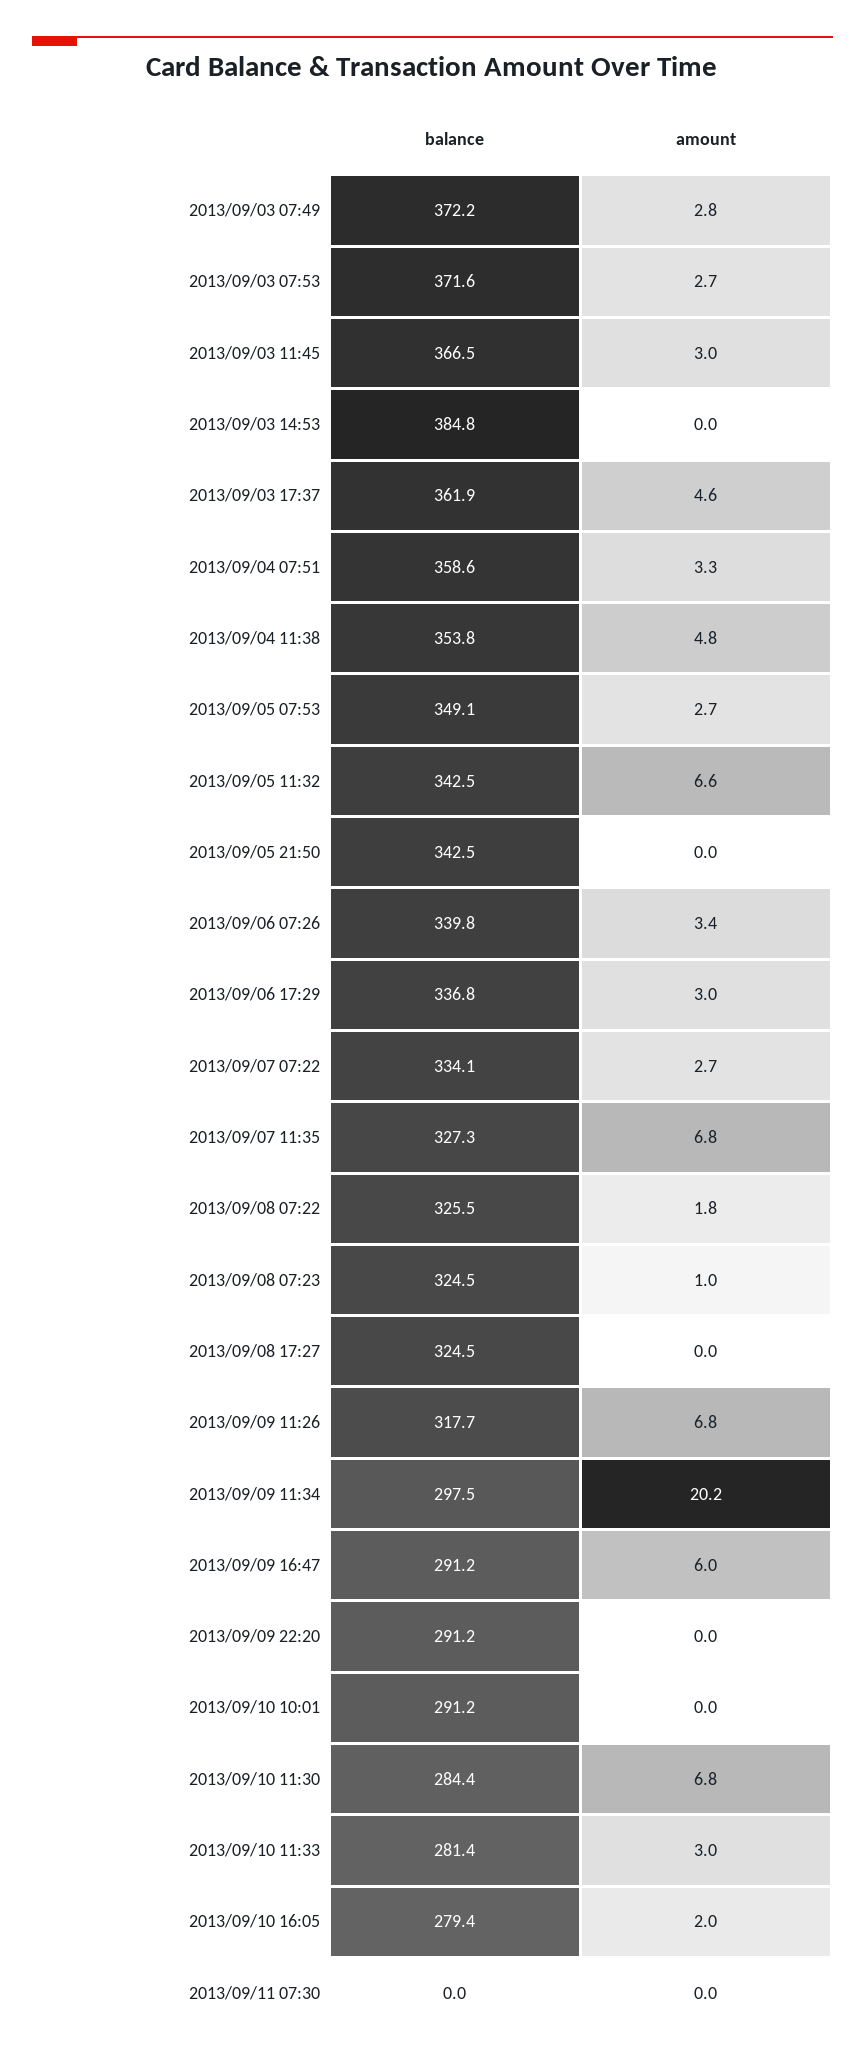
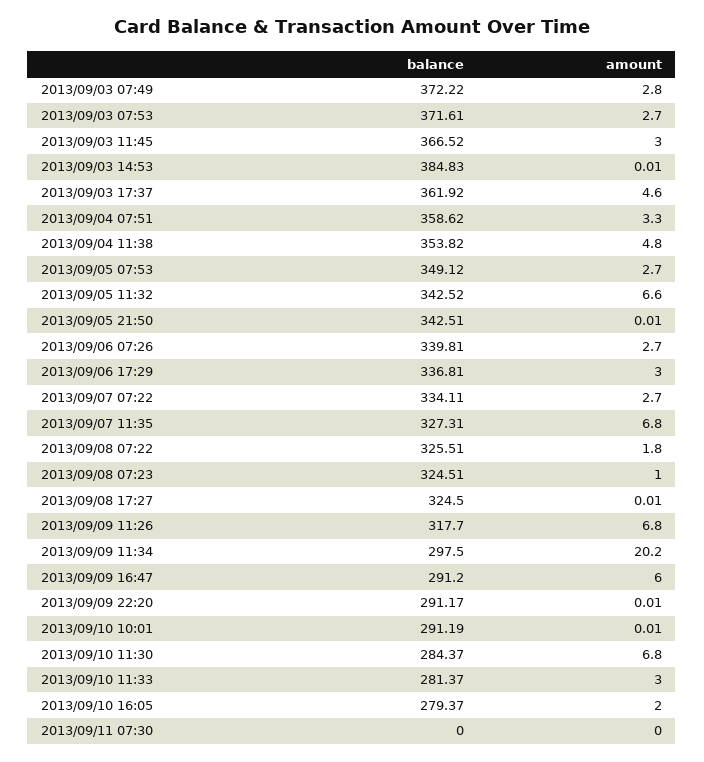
  {
    "balance": {
      "2013/09/03 07:49": 372.22,
      "2013/09/03 07:53": 371.61,
      "2013/09/03 11:45": 366.52,
      "2013/09/03 14:53": 384.83,
      "2013/09/03 17:37": 361.92,
      "2013/09/04 07:51": 358.62,
      "2013/09/04 11:38": 353.82,
      "2013/09/05 07:53": 349.12,
      "2013/09/05 11:32": 342.52,
      "2013/09/05 21:50": 342.51,
      "2013/09/06 07:26": 339.81,
      "2013/09/06 17:29": 336.81,
      "2013/09/07 07:22": 334.11,
      "2013/09/07 11:35": 327.31,
      "2013/09/08 07:22": 325.51,
      "2013/09/08 07:23": 324.51,
      "2013/09/08 17:27": 324.5,
      "2013/09/09 11:26": 317.7,
      "2013/09/09 11:34": 297.5,
      "2013/09/09 16:47": 291.2,
      "2013/09/09 22:20": 291.17,
      "2013/09/10 10:01": 291.19,
      "2013/09/10 11:30": 284.37,
      "2013/09/10 11:33": 281.37,
      "2013/09/10 16:05": 279.37,
      "2013/09/11 07:30": 0
    },
    "amount": {
      "2013/09/03 07:49": 2.8,
      "2013/09/03 07:53": 2.7,
      "2013/09/03 11:45": 3,
      "2013/09/03 14:53": 0.01,
      "2013/09/03 17:37": 4.6,
      "2013/09/04 07:51": 3.3,
      "2013/09/04 11:38": 4.8,
      "2013/09/05 07:53": 2.7,
      "2013/09/05 11:32": 6.6,
      "2013/09/05 21:50": 0.01,
-     "2013/09/06 07:26": 3.4,
+     "2013/09/06 07:26": 2.7,
      "2013/09/06 17:29": 3,
      "2013/09/07 07:22": 2.7,
      "2013/09/07 11:35": 6.8,
      "2013/09/08 07:22": 1.8,
      "2013/09/08 07:23": 1,
      "2013/09/08 17:27": 0.01,
      "2013/09/09 11:26": 6.8,
      "2013/09/09 11:34": 20.2,
      "2013/09/09 16:47": 6,
      "2013/09/09 22:20": 0.01,
      "2013/09/10 10:01": 0.01,
      "2013/09/10 11:30": 6.8,
      "2013/09/10 11:33": 3,
      "2013/09/10 16:05": 2,
      "2013/09/11 07:30": 0
    }
  }

